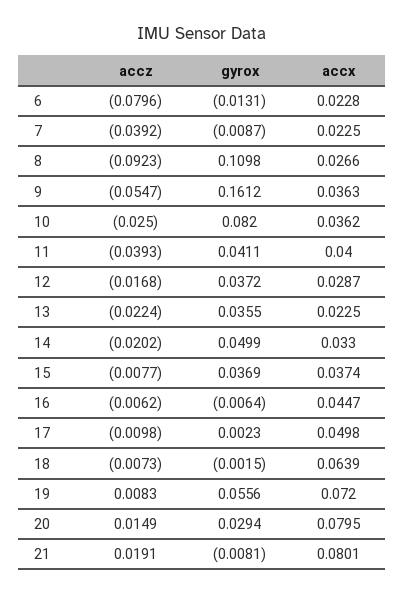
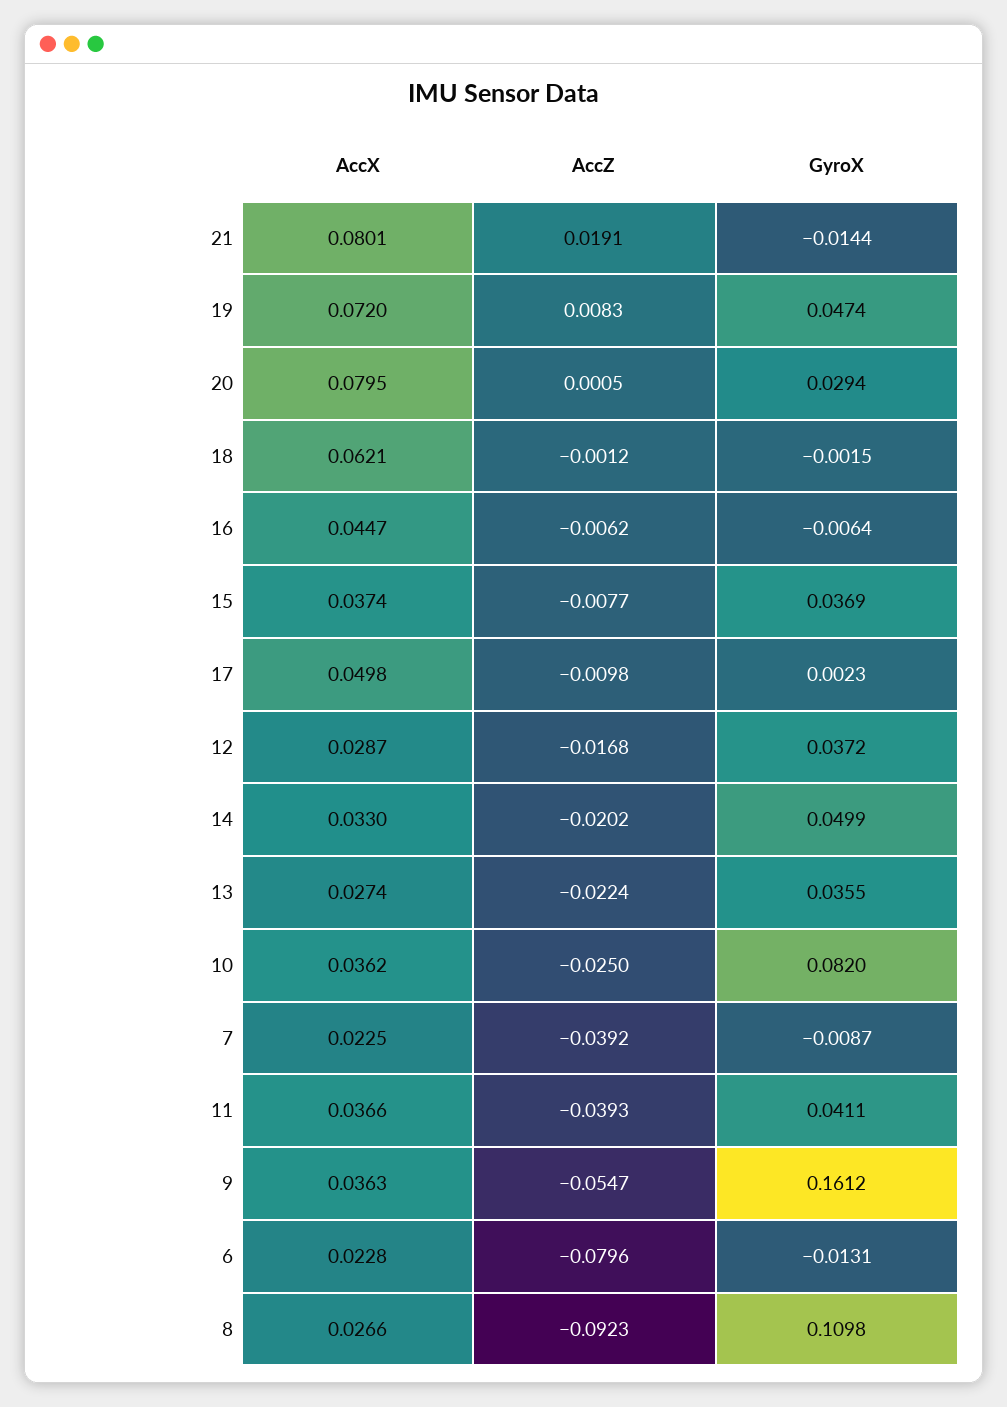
  {
    "accz": {
      "6": -0.0796,
      "7": -0.0392,
      "8": -0.0923,
      "9": -0.0547,
      "10": -0.025,
      "11": -0.0393,
      "12": -0.0168,
      "13": -0.0224,
      "14": -0.0202,
      "15": -0.0077,
      "16": -0.0062,
      "17": -0.0098,
-     "18": -0.0073,
+     "18": -0.0012,
      "19": 0.0083,
-     "20": 0.0149,
+     "20": 0.0005,
      "21": 0.0191
    },
    "gyrox": {
      "6": -0.0131,
      "7": -0.0087,
      "8": 0.1098,
      "9": 0.1612,
      "10": 0.082,
      "11": 0.0411,
      "12": 0.0372,
      "13": 0.0355,
      "14": 0.0499,
      "15": 0.0369,
      "16": -0.0064,
      "17": 0.0023,
      "18": -0.0015,
-     "19": 0.0556,
+     "19": 0.0474,
      "20": 0.0294,
-     "21": -0.0081
+     "21": -0.0144
    },
    "accx": {
      "6": 0.0228,
      "7": 0.0225,
      "8": 0.0266,
      "9": 0.0363,
      "10": 0.0362,
-     "11": 0.04,
+     "11": 0.0366,
      "12": 0.0287,
-     "13": 0.0225,
+     "13": 0.0274,
      "14": 0.033,
      "15": 0.0374,
      "16": 0.0447,
      "17": 0.0498,
-     "18": 0.0639,
+     "18": 0.0621,
      "19": 0.072,
      "20": 0.0795,
      "21": 0.0801
    }
  }

